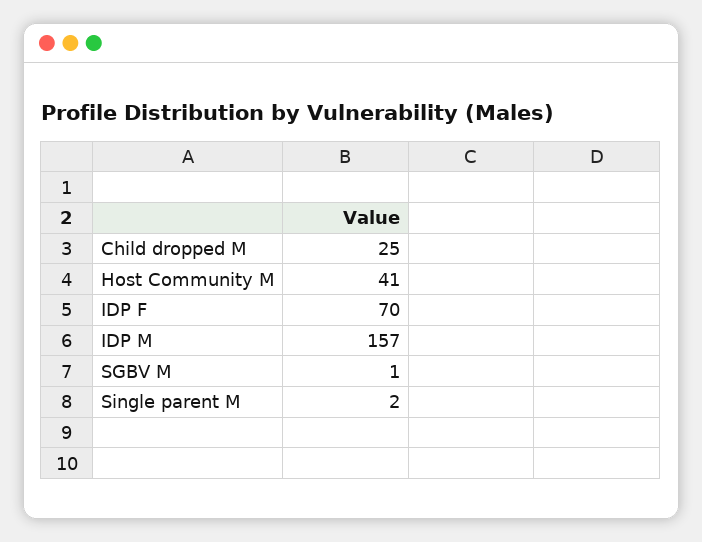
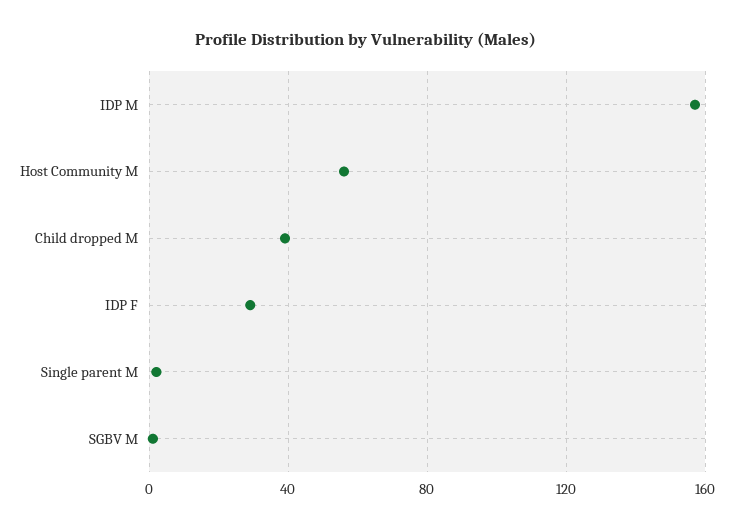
  {
-   "Child dropped M": 25,
+   "Child dropped M": 40,
-   "Host Community M": 41,
+   "Host Community M": 55,
-   "IDP F": 70,
+   "IDP F": 30,
    "IDP M": 157,
    "SGBV M": 1,
    "Single parent M": 2
  }

